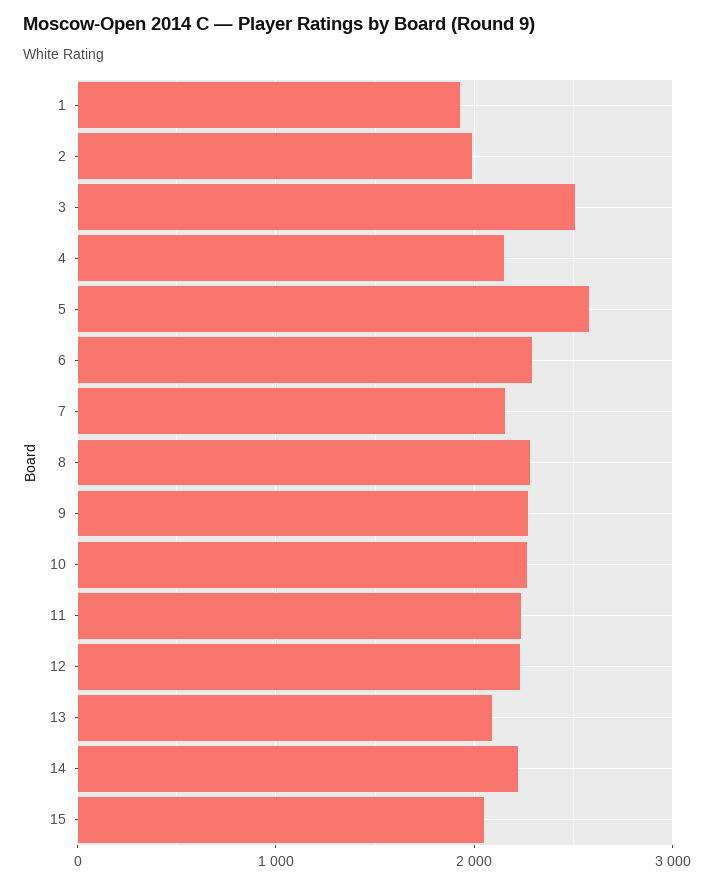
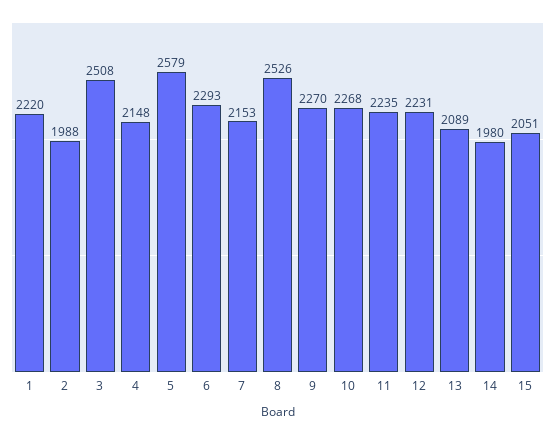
  {
-   "1": 1900,
+   "1": 2220,
    "2": 1988,
    "3": 2508,
    "4": 2148,
    "5": 2579,
    "6": 2293,
    "7": 2153,
-   "8": 2300,
+   "8": 2526,
    "9": 2270,
    "10": 2268,
    "11": 2235,
    "12": 2231,
    "13": 2089,
-   "14": 2200,
+   "14": 1980,
    "15": 2051
  }

